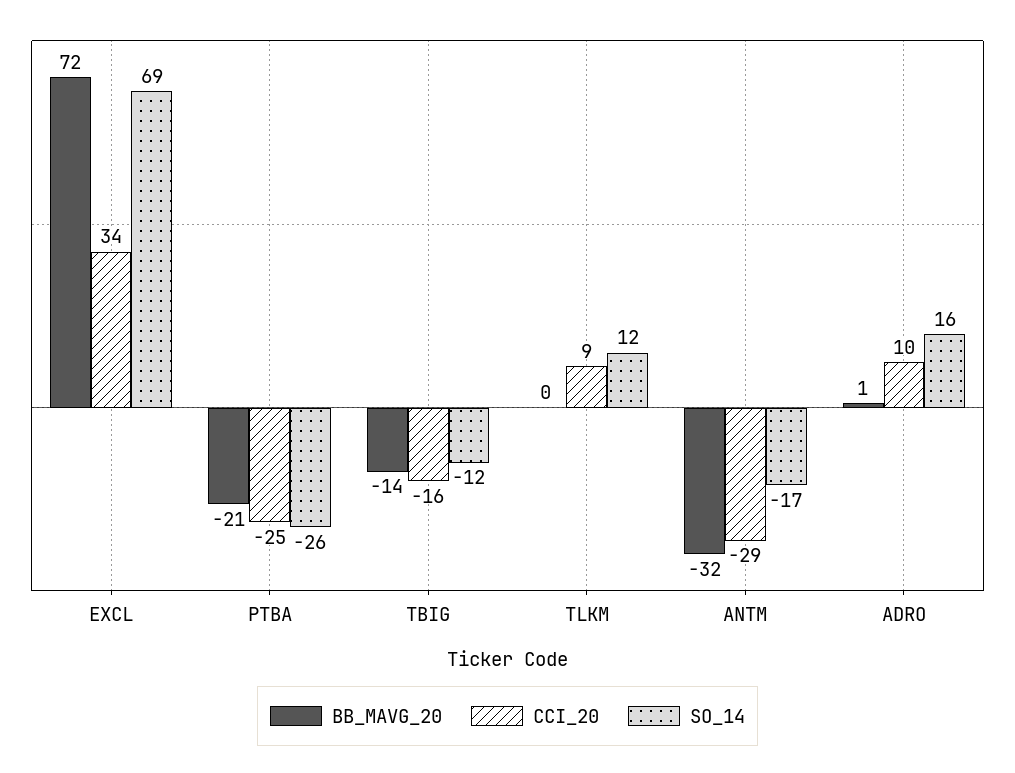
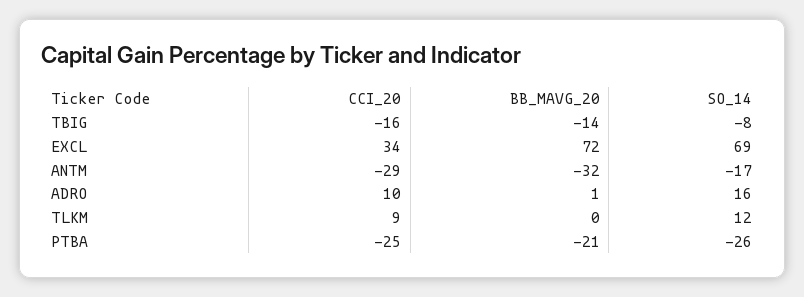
  {
    "BB_MAVG_20": {
      "EXCL": 72,
      "PTBA": -21,
      "TBIG": -14,
      "TLKM": 0,
      "ANTM": -32,
      "ADRO": 1
    },
    "CCI_20": {
      "EXCL": 34,
      "PTBA": -25,
      "TBIG": -16,
      "TLKM": 9,
      "ANTM": -29,
      "ADRO": 10
    },
    "SO_14": {
      "EXCL": 69,
      "PTBA": -26,
-     "TBIG": -12,
+     "TBIG": -8,
      "TLKM": 12,
      "ANTM": -17,
      "ADRO": 16
    }
  }

